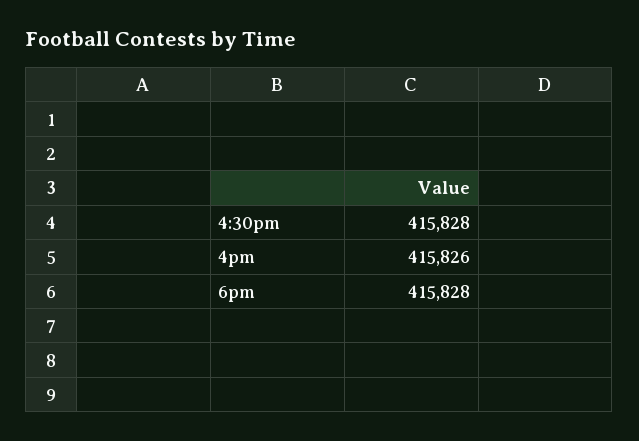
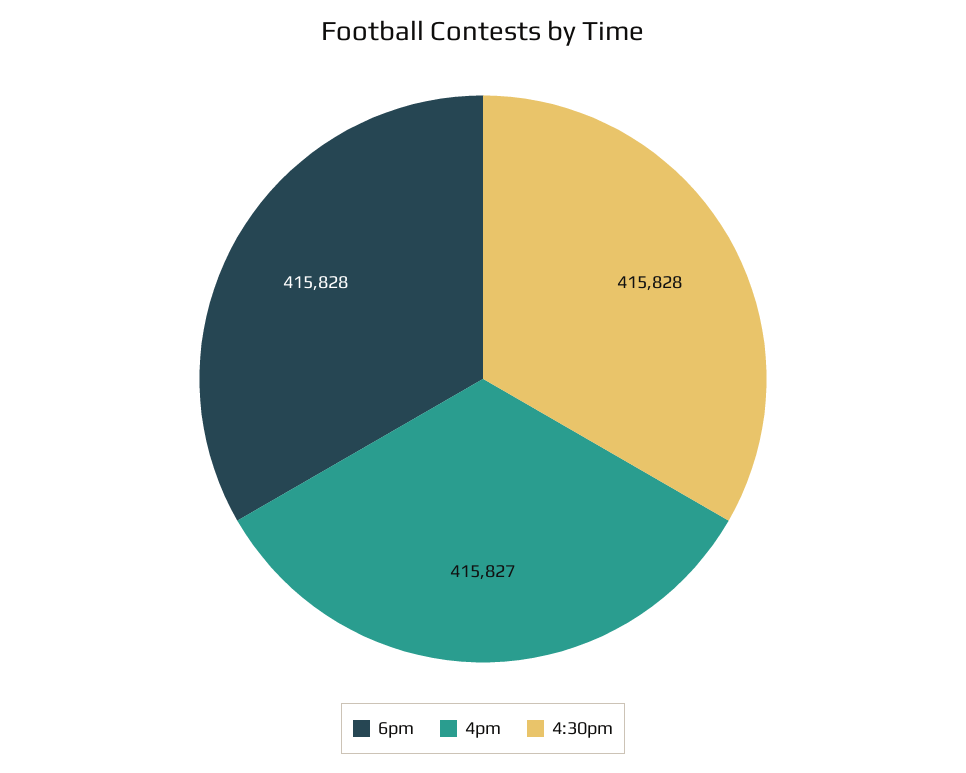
  {
    "4:30pm": 415828,
-   "4pm": 415826,
+   "4pm": 415827,
    "6pm": 415828
  }

